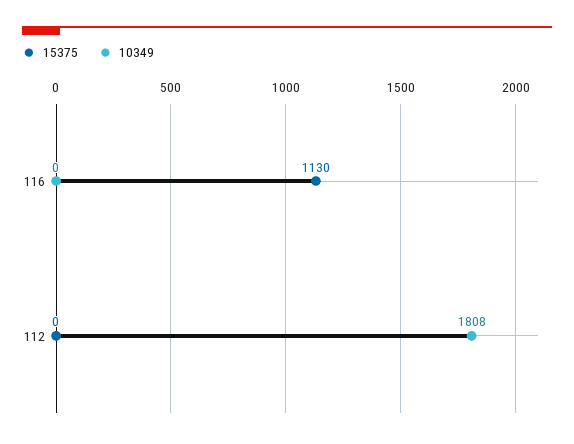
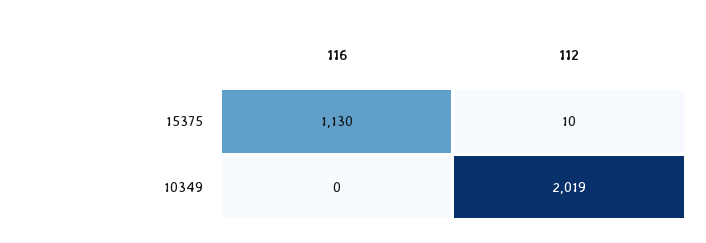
  {
    "15375": {
      "116": 1130,
-     "112": 0
+     "112": 10
    },
    "10349": {
      "116": 0,
-     "112": 1808
+     "112": 2019
    }
  }

